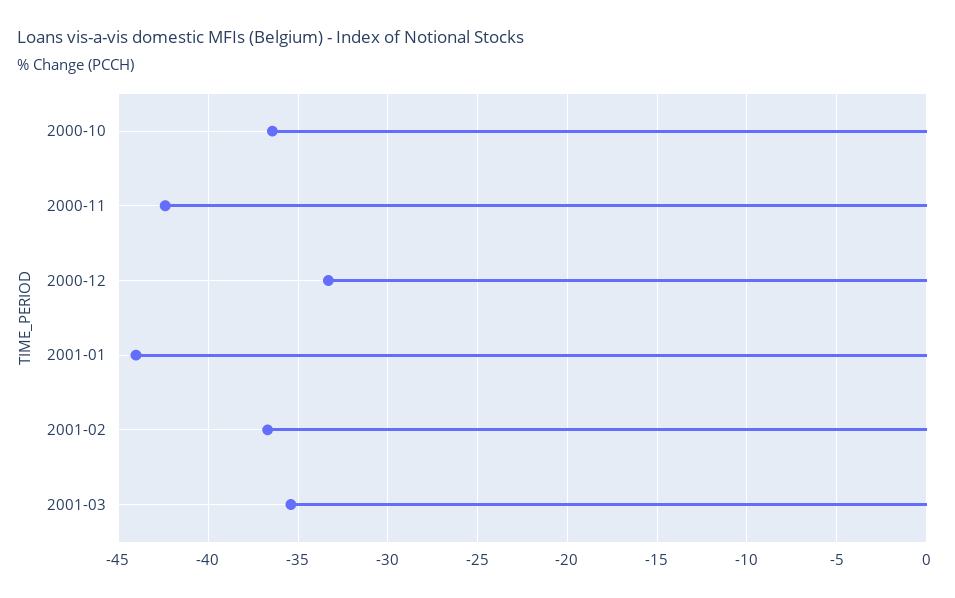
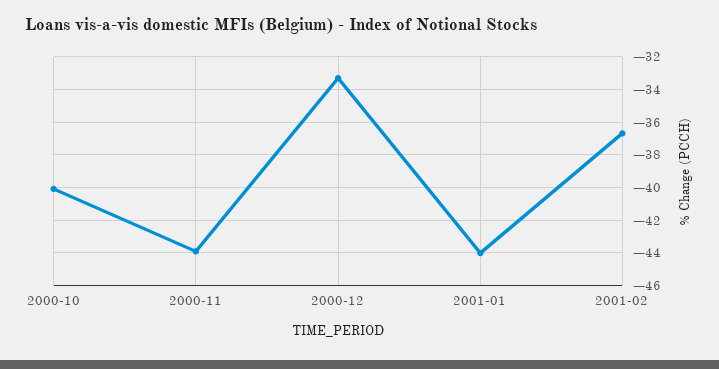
  {
-   "2000-10": -36.5,
+   "2000-10": -40,
-   "2000-11": -42.5,
+   "2000-11": -44,
    "2000-12": -33.5,
    "2001-01": -44,
-   "2001-02": -36.5,
+   "2001-02": -36.5
-   "2001-03": -35.5
  }

